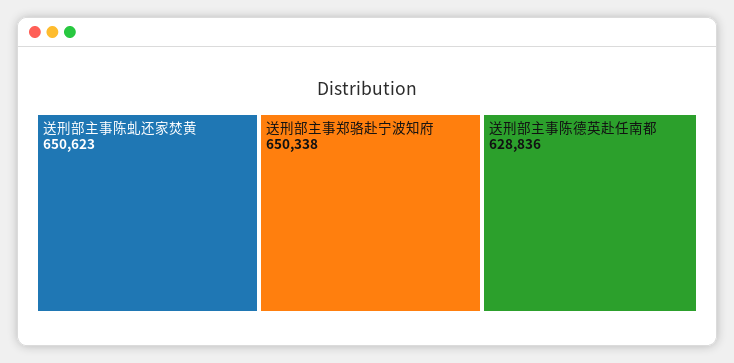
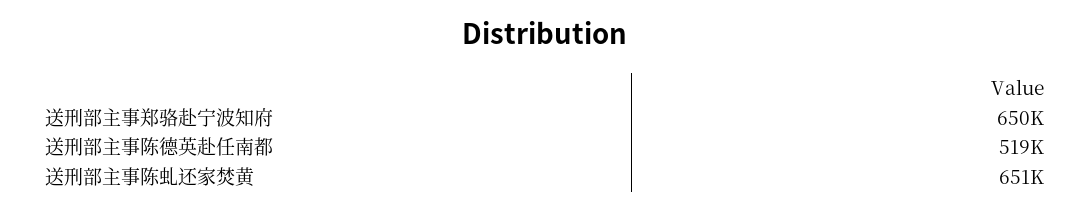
  {
    "送刑部主事陈虬还家焚黄": 650623,
    "送刑部主事郑骆赴宁波知府": 650338,
-   "送刑部主事陈德英赴任南都": 628836
+   "送刑部主事陈德英赴任南都": 519000
  }

